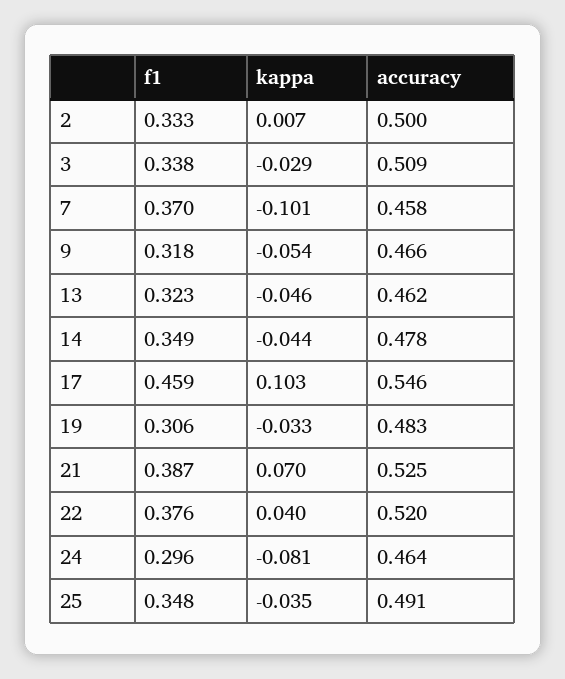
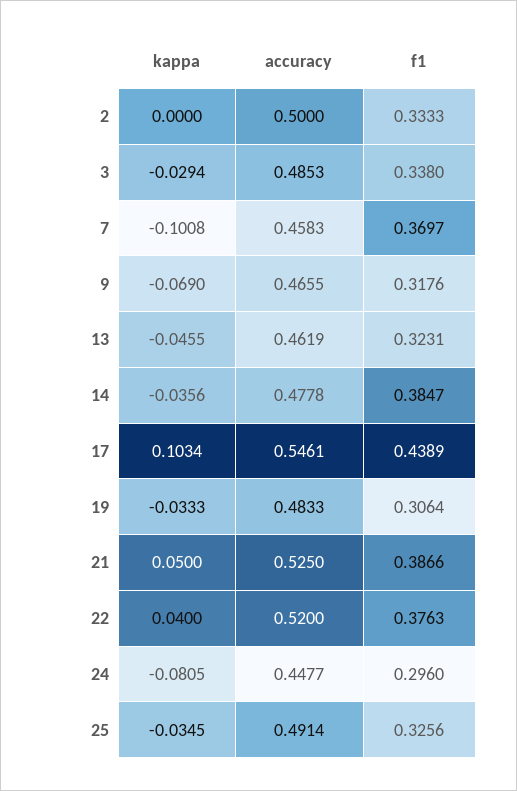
  {
    "f1": {
      "2": 0.3333,
      "3": 0.338,
      "7": 0.3697,
      "9": 0.3176,
      "13": 0.3231,
-     "14": 0.349,
+     "14": 0.3847,
-     "17": 0.459,
+     "17": 0.4389,
      "19": 0.3064,
      "21": 0.3866,
      "22": 0.3763,
      "24": 0.296,
-     "25": 0.348
+     "25": 0.3256
    },
    "kappa": {
-     "2": 0.007,
+     "2": 0,
      "3": -0.0294,
      "7": -0.1008,
-     "9": -0.054,
+     "9": -0.069,
      "13": -0.0455,
-     "14": -0.044,
+     "14": -0.0356,
      "17": 0.1034,
      "19": -0.0333,
-     "21": 0.07,
+     "21": 0.05,
      "22": 0.04,
      "24": -0.0805,
      "25": -0.0345
    },
    "accuracy": {
      "2": 0.5,
-     "3": 0.509,
+     "3": 0.4853,
      "7": 0.4583,
      "9": 0.4655,
      "13": 0.4619,
      "14": 0.4778,
      "17": 0.5461,
      "19": 0.4833,
      "21": 0.525,
      "22": 0.52,
-     "24": 0.464,
+     "24": 0.4477,
      "25": 0.4914
    }
  }

